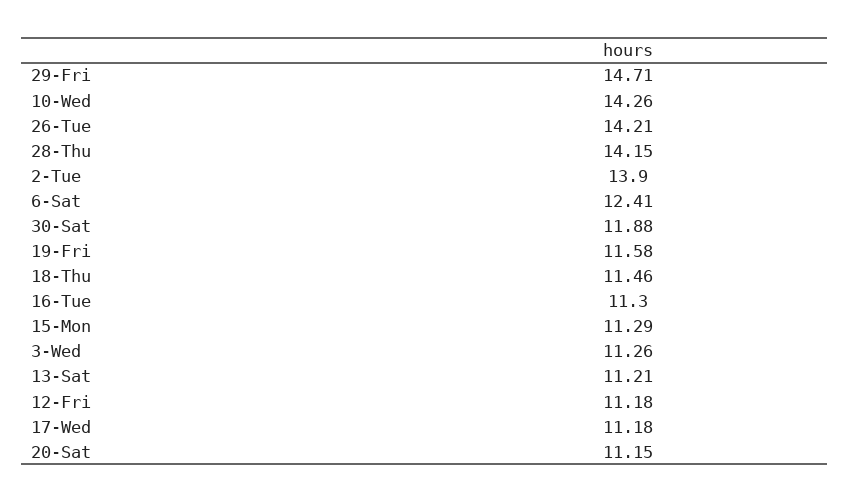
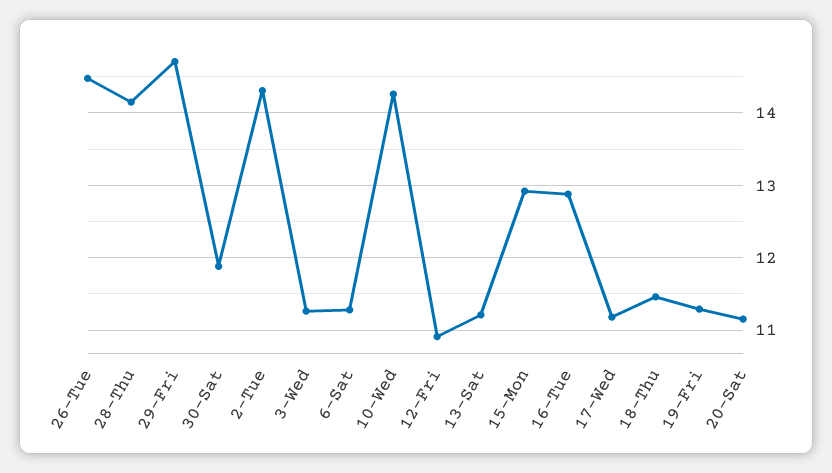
  {
    "29-Fri": 14.71,
    "10-Wed": 14.26,
-   "26-Tue": 14.21,
+   "26-Tue": 14.5,
    "28-Thu": 14.15,
-   "2-Tue": 13.9,
+   "2-Tue": 14.3,
-   "6-Sat": 12.41,
+   "6-Sat": 11.3,
    "30-Sat": 11.88,
-   "19-Fri": 11.58,
+   "19-Fri": 11.3,
    "18-Thu": 11.46,
-   "16-Tue": 11.3,
+   "16-Tue": 12.9,
-   "15-Mon": 11.29,
+   "15-Mon": 12.9,
    "3-Wed": 11.26,
    "13-Sat": 11.21,
-   "12-Fri": 11.18,
+   "12-Fri": 10.9,
    "17-Wed": 11.18,
    "20-Sat": 11.15
  }

